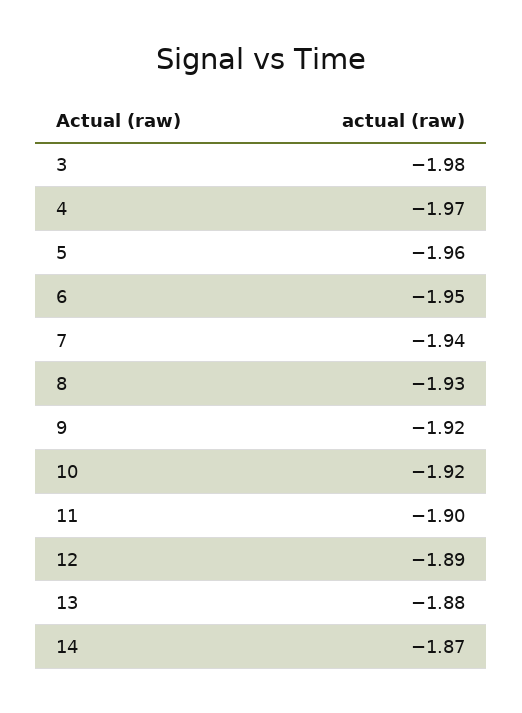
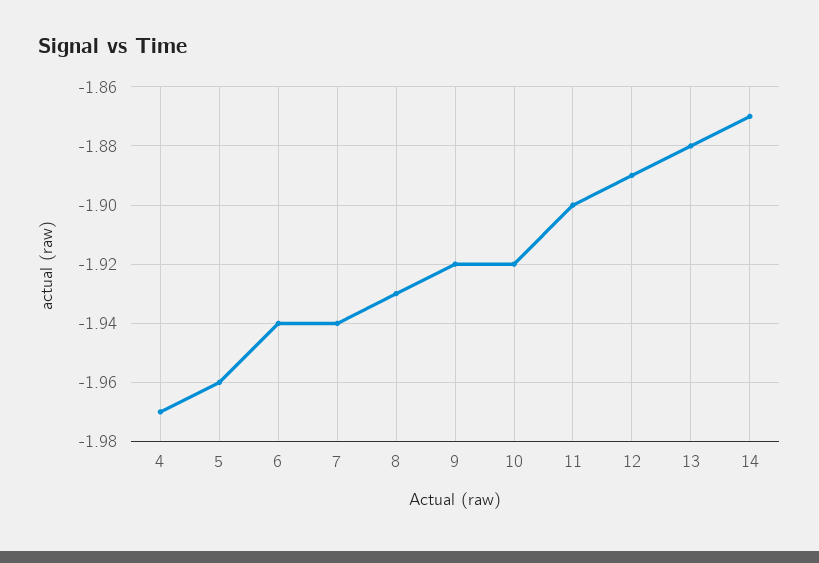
  {
-   "3": -1.98,
    "4": -1.97,
    "5": -1.96,
-   "6": -1.95,
+   "6": -1.94,
    "7": -1.94,
    "8": -1.93,
    "9": -1.92,
    "10": -1.92,
    "11": -1.9,
    "12": -1.89,
    "13": -1.88,
    "14": -1.87
  }

